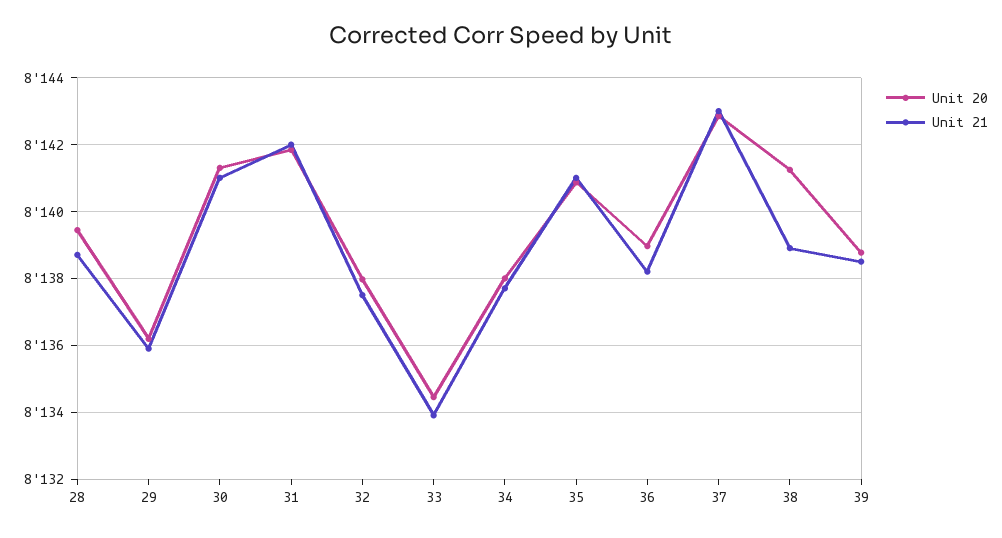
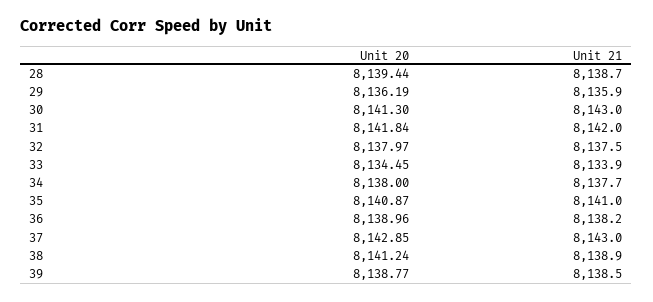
  {
    "Unit 20": {
      "28": 8139.44,
      "29": 8136.19,
      "30": 8141.3,
      "31": 8141.84,
      "32": 8137.97,
      "33": 8134.45,
      "34": 8138,
      "35": 8140.87,
      "36": 8138.96,
      "37": 8142.85,
      "38": 8141.24,
      "39": 8138.77
    },
    "Unit 21": {
      "28": 8138.7,
      "29": 8135.9,
-     "30": 8141,
+     "30": 8143,
      "31": 8142,
      "32": 8137.5,
      "33": 8133.9,
      "34": 8137.7,
      "35": 8141,
      "36": 8138.2,
      "37": 8143,
      "38": 8138.9,
      "39": 8138.5
    }
  }

